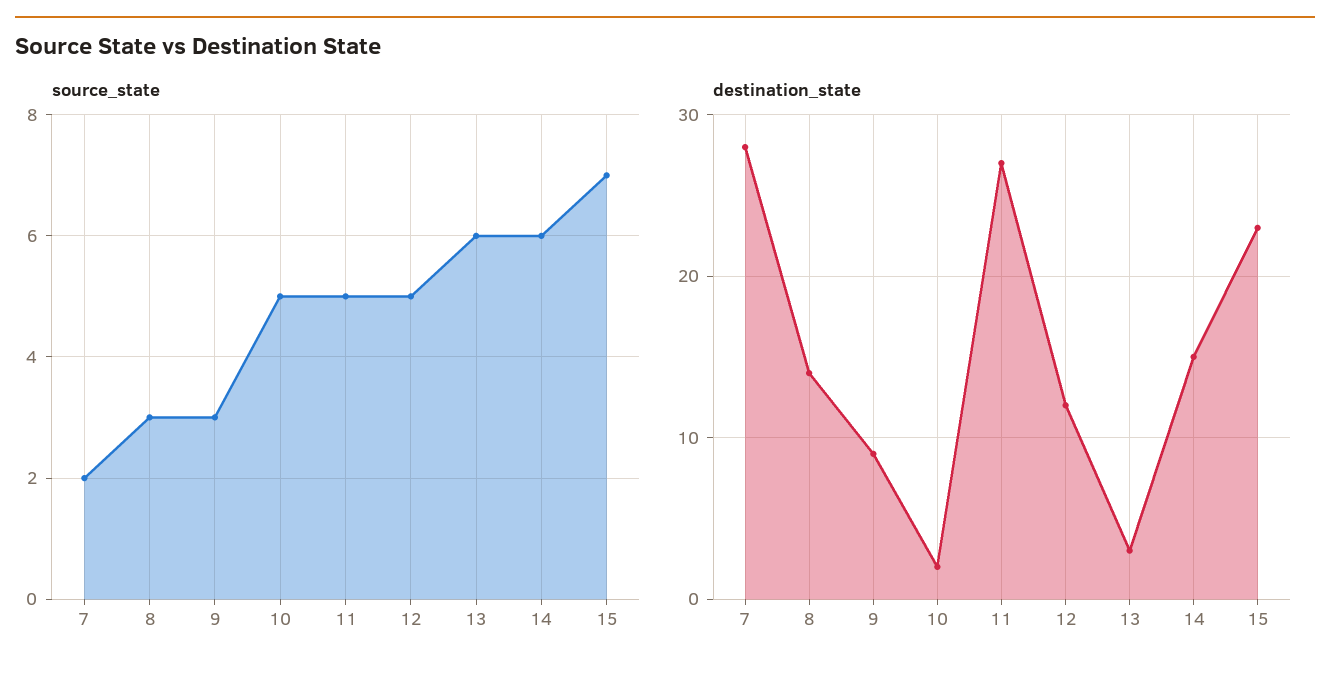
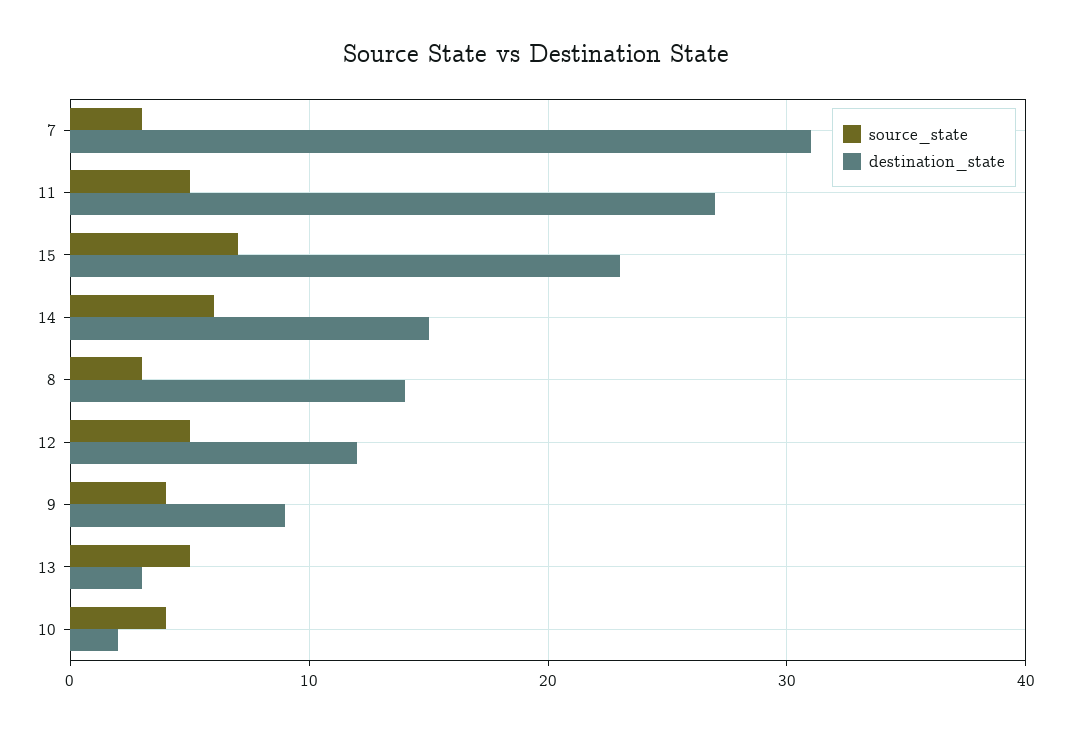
  {
    "source_state": {
-     "7": 2,
+     "7": 3,
      "8": 3,
-     "9": 3,
+     "9": 4,
-     "10": 5,
+     "10": 4,
      "11": 5,
      "12": 5,
-     "13": 6,
+     "13": 5,
      "14": 6,
      "15": 7
    },
    "destination_state": {
-     "7": 28,
+     "7": 31,
      "8": 14,
      "9": 9,
      "10": 2,
      "11": 27,
      "12": 12,
      "13": 3,
      "14": 15,
      "15": 23
    }
  }

